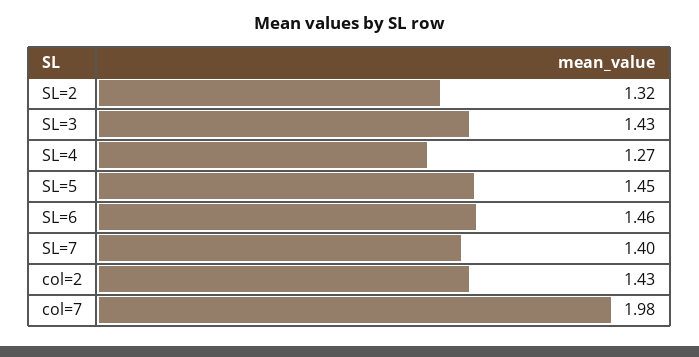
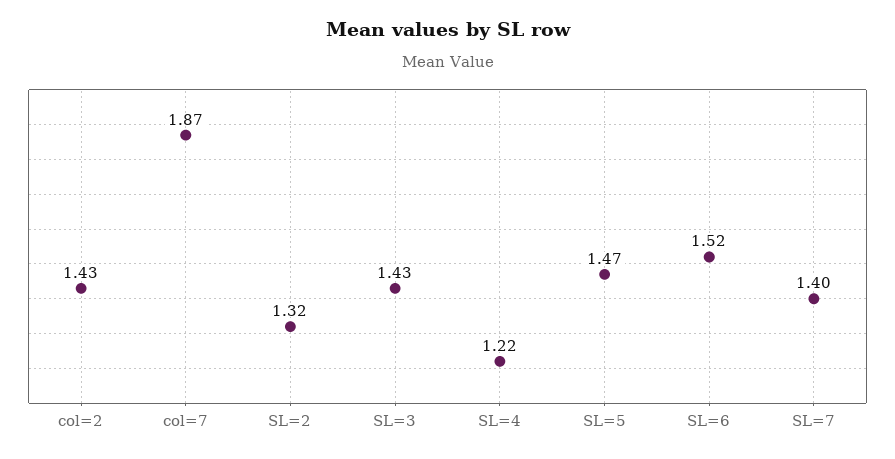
  {
    "SL=2": 1.32,
    "SL=3": 1.43,
-   "SL=4": 1.27,
+   "SL=4": 1.22,
-   "SL=5": 1.45,
+   "SL=5": 1.47,
-   "SL=6": 1.46,
+   "SL=6": 1.52,
    "SL=7": 1.4,
    "col=2": 1.43,
-   "col=7": 1.98
+   "col=7": 1.87
  }

